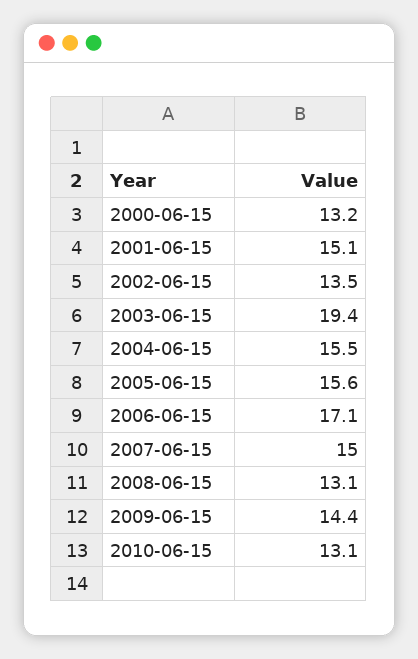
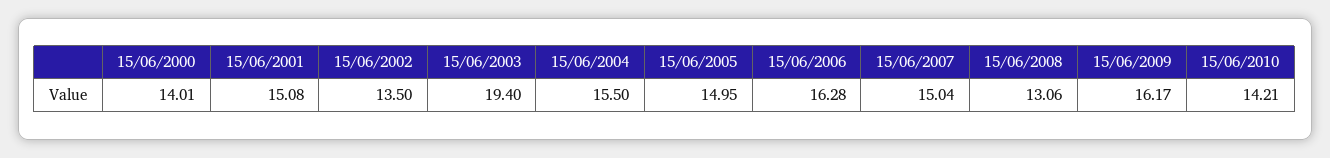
  {
-   "2000-06-15": 13.2,
+   "2000-06-15": 14.01,
    "2001-06-15": 15.08,
    "2002-06-15": 13.5,
    "2003-06-15": 19.4,
    "2004-06-15": 15.5,
-   "2005-06-15": 15.6,
+   "2005-06-15": 14.95,
-   "2006-06-15": 17.1,
+   "2006-06-15": 16.28,
    "2007-06-15": 15.04,
    "2008-06-15": 13.06,
-   "2009-06-15": 14.4,
+   "2009-06-15": 16.17,
-   "2010-06-15": 13.1
+   "2010-06-15": 14.21
  }

